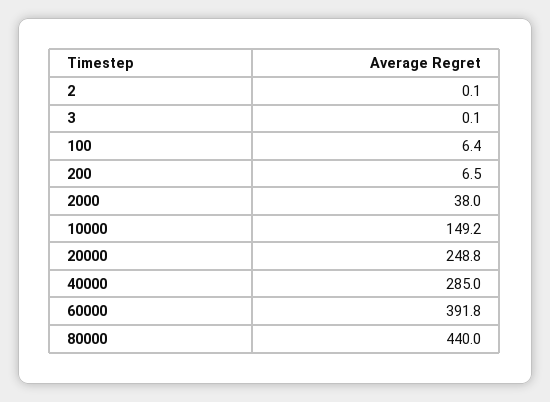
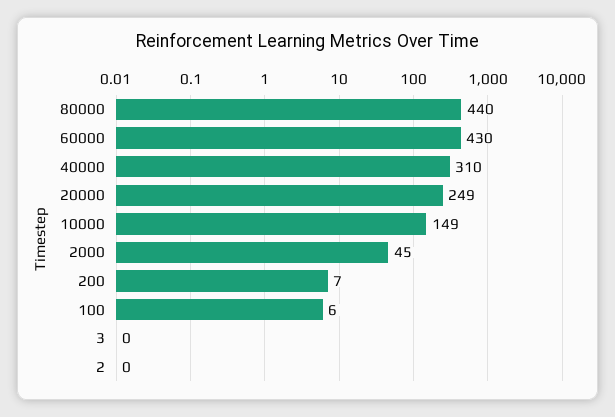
  {
    "2": 0.1,
    "3": 0.1,
    "100": 6.4,
    "200": 6.5,
-   "2000": 38,
+   "2000": 45,
    "10000": 149.2,
    "20000": 248.8,
-   "40000": 285,
+   "40000": 310,
-   "60000": 391.8,
+   "60000": 430,
    "80000": 440
  }

